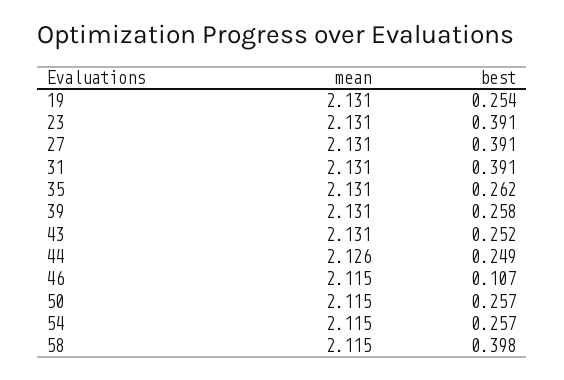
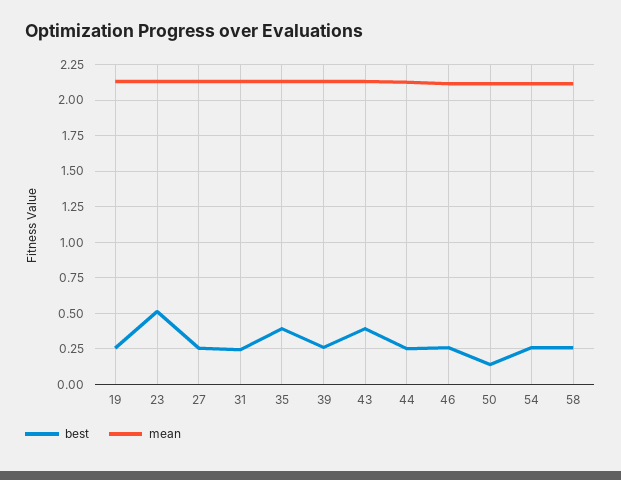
  {
    "mean": {
      "19": 2.131,
      "23": 2.131,
      "27": 2.131,
      "31": 2.131,
      "35": 2.131,
      "39": 2.131,
      "43": 2.131,
      "44": 2.126,
      "46": 2.115,
      "50": 2.115,
      "54": 2.115,
      "58": 2.115
    },
    "best": {
      "19": 0.254,
-     "23": 0.391,
+     "23": 0.5,
-     "27": 0.391,
+     "27": 0.25,
-     "31": 0.391,
+     "31": 0.25,
-     "35": 0.262,
+     "35": 0.4,
      "39": 0.258,
-     "43": 0.252,
+     "43": 0.4,
      "44": 0.249,
-     "46": 0.107,
+     "46": 0.25,
-     "50": 0.257,
+     "50": 0.15,
      "54": 0.257,
-     "58": 0.398
+     "58": 0.25
    }
  }

